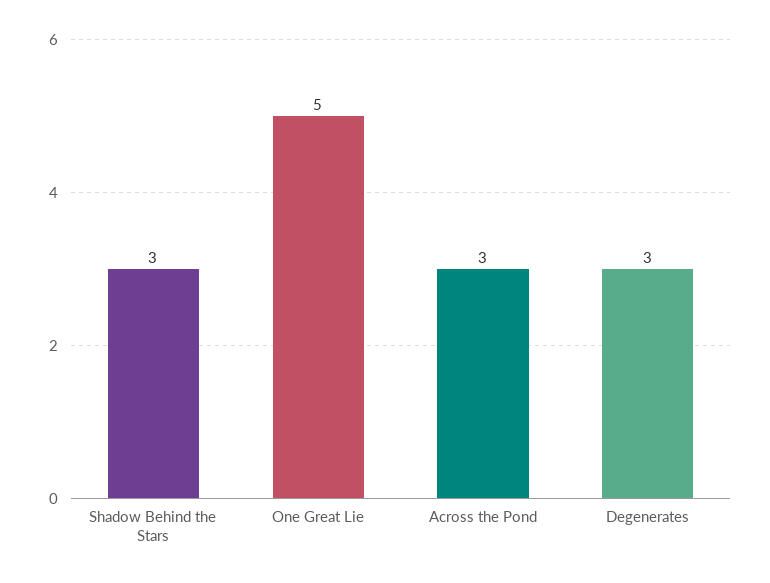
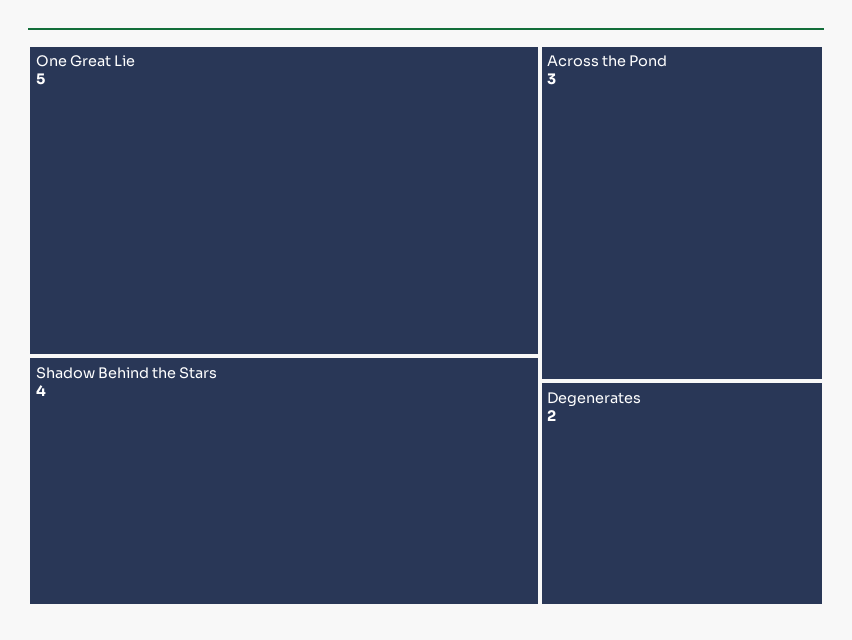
  {
-   "Shadow Behind the Stars": 3,
+   "Shadow Behind the Stars": 4,
    "One Great Lie": 5,
    "Across the Pond": 3,
-   "Degenerates": 3
+   "Degenerates": 2
  }

